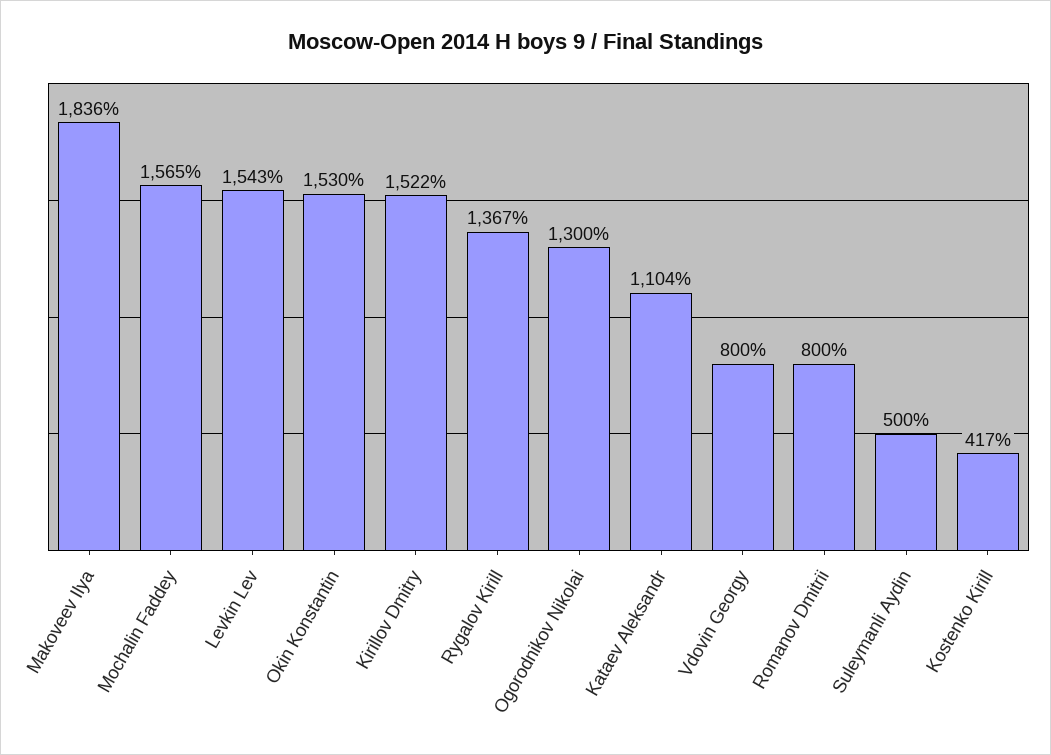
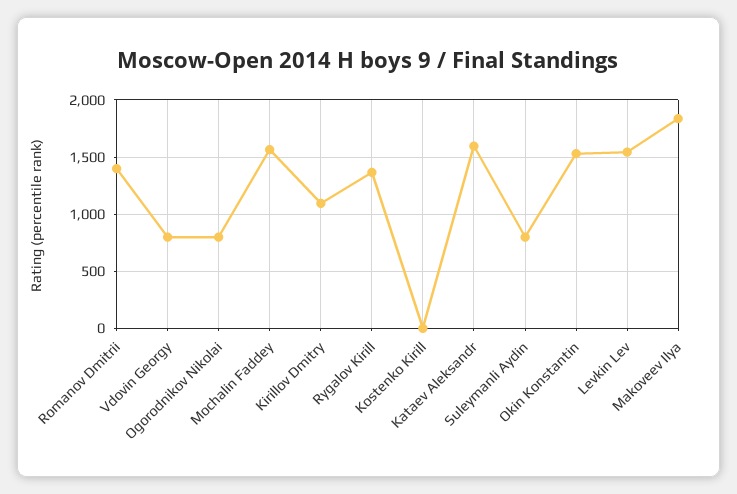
  {
    "Makoveev Ilya": 1836,
    "Mochalin Faddey": 1565,
    "Levkin Lev": 1543,
    "Okin Konstantin": 1530,
-   "Kirillov Dmitry": 1522,
+   "Kirillov Dmitry": 1100,
    "Rygalov Kirill": 1367,
-   "Ogorodnikov Nikolai": 1300,
+   "Ogorodnikov Nikolai": 800,
-   "Kataev Aleksandr": 1104,
+   "Kataev Aleksandr": 1600,
    "Vdovin Georgy": 800,
-   "Romanov Dmitrii": 800,
+   "Romanov Dmitrii": 1400,
-   "Suleymanli Aydin": 500,
+   "Suleymanli Aydin": 800,
-   "Kostenko Kirill": 417
+   "Kostenko Kirill": 0
  }

